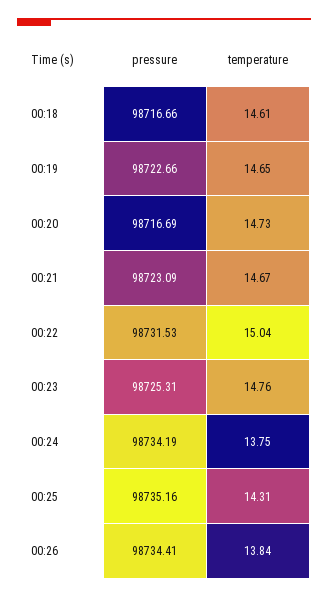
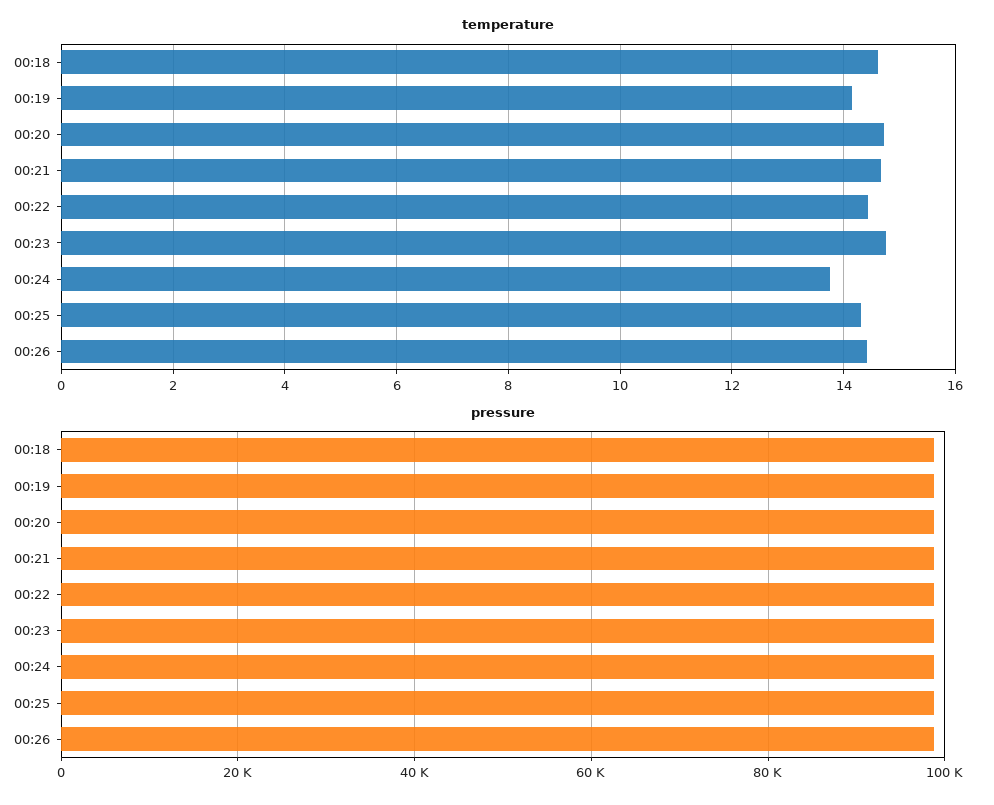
  {
    "pressure": {
      "00:18": 98716.66,
      "00:19": 98722.66,
      "00:20": 98716.69,
      "00:21": 98723.09,
      "00:22": 98731.53,
      "00:23": 98725.31,
      "00:24": 98734.19,
      "00:25": 98735.16,
      "00:26": 98734.41
    },
    "temperature": {
      "00:18": 14.61,
-     "00:19": 14.65,
+     "00:19": 14.2,
      "00:20": 14.73,
      "00:21": 14.67,
-     "00:22": 15.04,
+     "00:22": 14.4,
      "00:23": 14.76,
      "00:24": 13.75,
      "00:25": 14.31,
-     "00:26": 13.84
+     "00:26": 14.4
    }
  }

